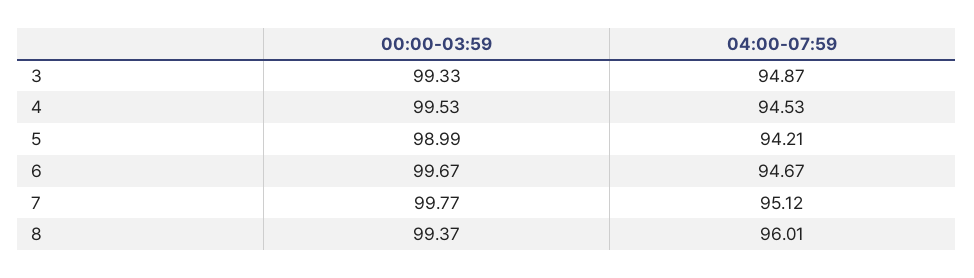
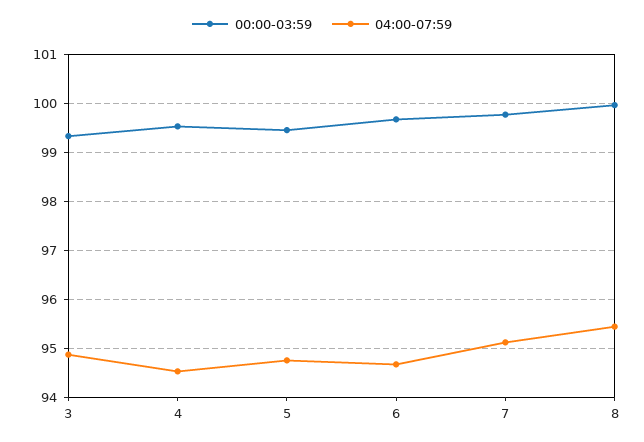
  {
    "00:00-03:59": {
      "3": 99.33,
      "4": 99.53,
-     "5": 98.99,
+     "5": 99.4,
      "6": 99.67,
      "7": 99.77,
-     "8": 99.37
+     "8": 100
    },
    "04:00-07:59": {
      "3": 94.87,
      "4": 94.53,
-     "5": 94.21,
+     "5": 94.8,
      "6": 94.67,
      "7": 95.12,
-     "8": 96.01
+     "8": 95.4
    }
  }

